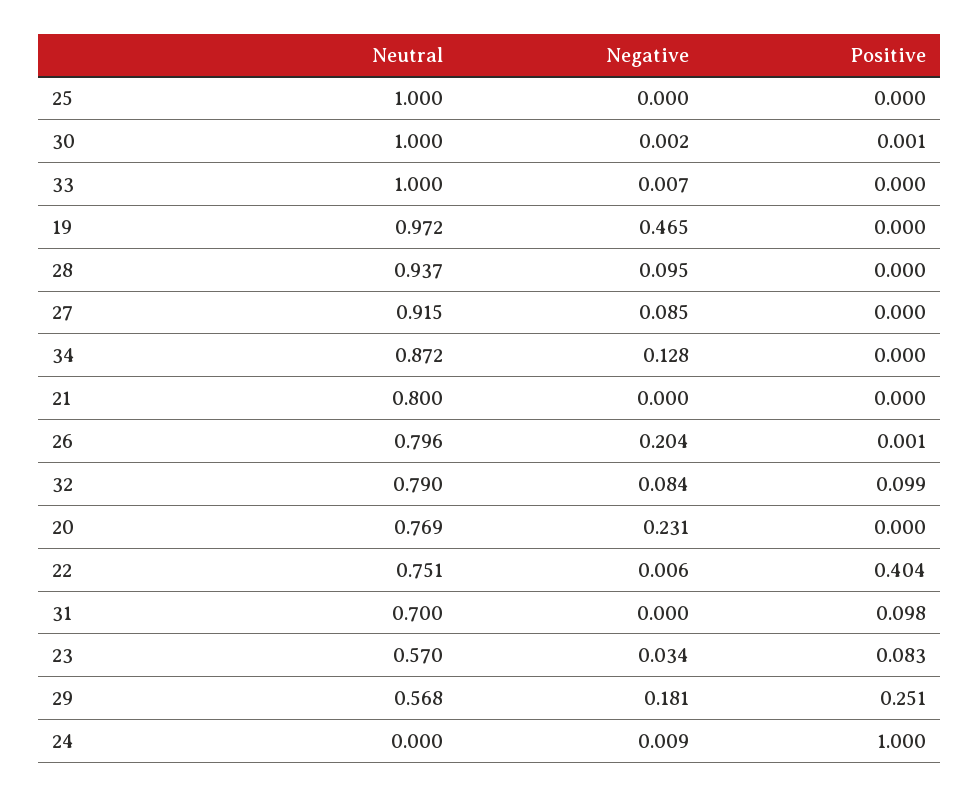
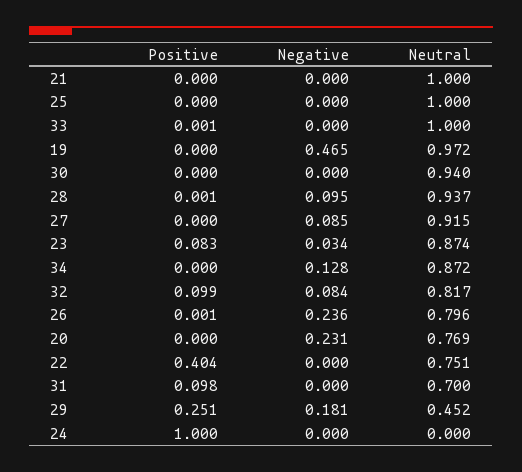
  {
    "Neutral": {
      "25": 1,
-     "30": 1,
+     "30": 0.94,
      "33": 1,
      "19": 0.972,
      "28": 0.937,
      "27": 0.915,
      "34": 0.872,
-     "21": 0.8,
+     "21": 1,
      "26": 0.796,
-     "32": 0.79,
+     "32": 0.817,
      "20": 0.769,
      "22": 0.751,
      "31": 0.7,
-     "23": 0.57,
+     "23": 0.874,
-     "29": 0.568,
+     "29": 0.452,
      "24": 0
    },
    "Negative": {
      "25": 0,
-     "30": 0.002,
+     "30": 0,
-     "33": 0.007,
+     "33": 0,
      "19": 0.465,
      "28": 0.095,
      "27": 0.085,
      "34": 0.128,
      "21": 0,
-     "26": 0.204,
+     "26": 0.236,
      "32": 0.084,
      "20": 0.231,
-     "22": 0.006,
+     "22": 0,
      "31": 0,
      "23": 0.034,
      "29": 0.181,
-     "24": 0.009
+     "24": 0
    },
    "Positive": {
      "25": 0,
-     "30": 0.001,
+     "30": 0,
-     "33": 0,
+     "33": 0.001,
      "19": 0,
-     "28": 0,
+     "28": 0.001,
      "27": 0,
      "34": 0,
      "21": 0,
      "26": 0.001,
      "32": 0.099,
      "20": 0,
      "22": 0.404,
      "31": 0.098,
      "23": 0.083,
      "29": 0.251,
      "24": 1
    }
  }

